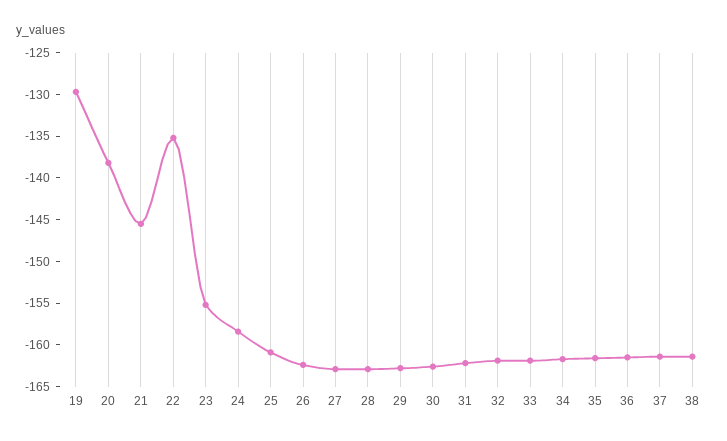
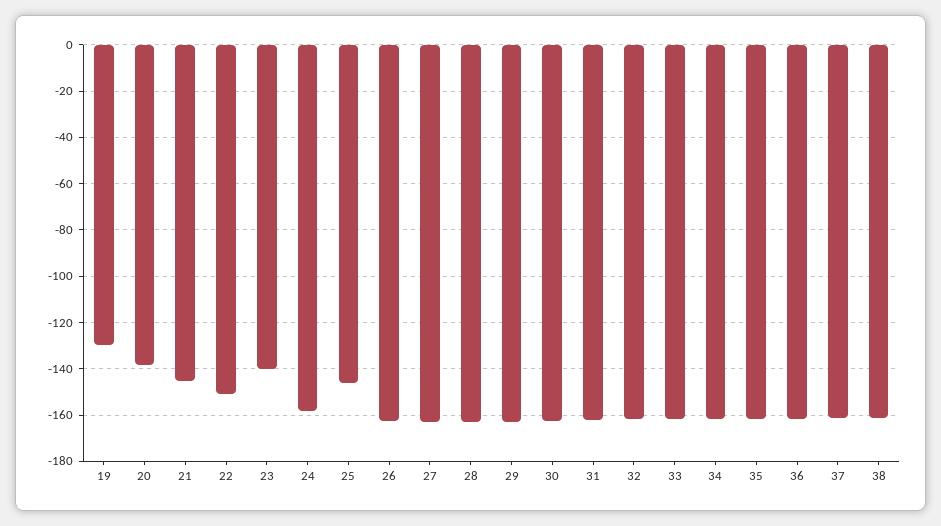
  {
    "19": -130,
    "20": -138,
    "21": -146,
-   "22": -135,
+   "22": -150,
-   "23": -155,
+   "23": -140,
    "24": -158,
-   "25": -161,
+   "25": -145,
    "26": -162,
    "27": -163,
    "28": -163,
    "29": -163,
    "30": -163,
    "31": -162,
    "32": -162,
    "33": -162,
    "34": -162,
    "35": -162,
    "36": -162,
    "37": -161,
    "38": -161
  }

